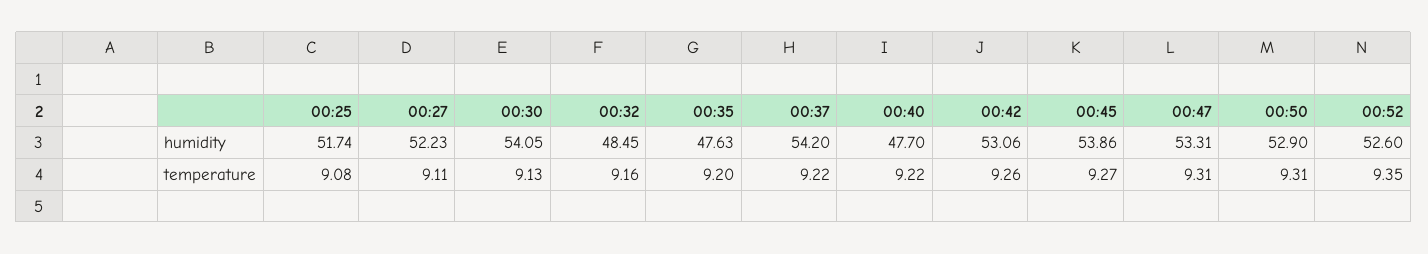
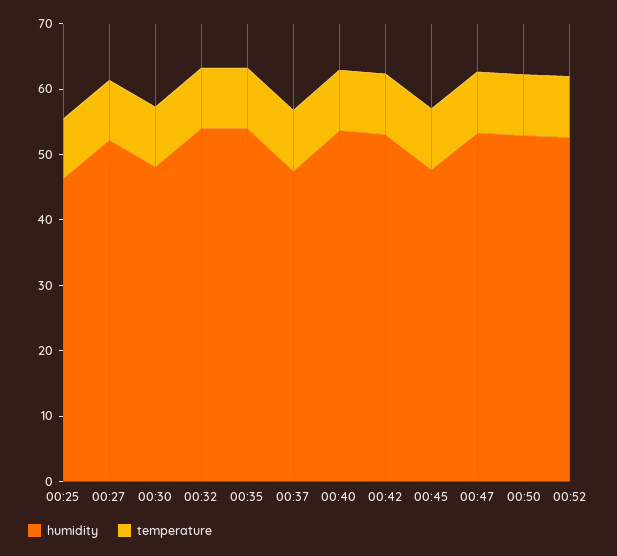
  {
    "humidity": {
-     "00:25": 51.74,
+     "00:25": 46,
      "00:27": 52.23,
-     "00:30": 54.05,
+     "00:30": 48,
-     "00:32": 48.45,
+     "00:32": 54,
-     "00:35": 47.63,
+     "00:35": 54,
-     "00:37": 54.2,
+     "00:37": 48,
-     "00:40": 47.7,
+     "00:40": 54,
      "00:42": 53.06,
-     "00:45": 53.86,
+     "00:45": 48,
      "00:47": 53.31,
      "00:50": 52.9,
      "00:52": 52.6
    },
    "temperature": {
      "00:25": 9.08,
      "00:27": 9.11,
      "00:30": 9.13,
      "00:32": 9.16,
      "00:35": 9.2,
      "00:37": 9.22,
      "00:40": 9.22,
      "00:42": 9.26,
      "00:45": 9.27,
      "00:47": 9.31,
      "00:50": 9.31,
      "00:52": 9.35
    }
  }

